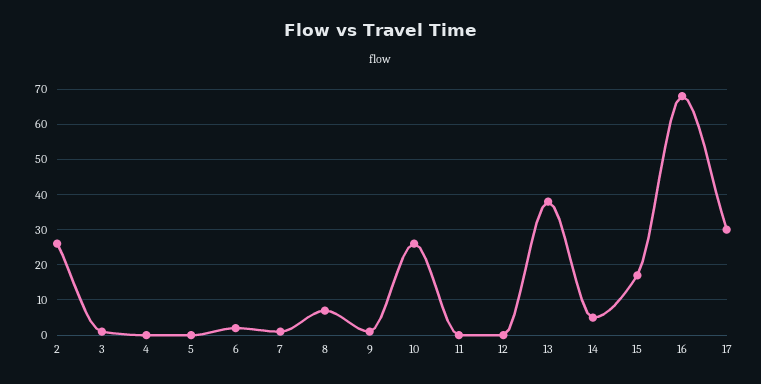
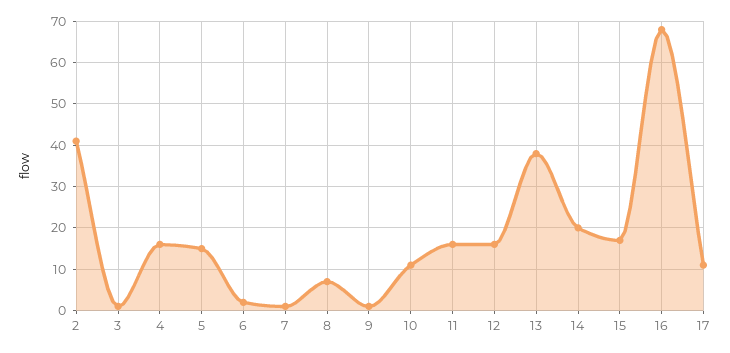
  {
-   "2": 25,
+   "2": 40,
    "3": 0,
-   "4": 0,
+   "4": 15,
-   "5": 0,
+   "5": 15,
    "6": 0,
    "7": 0,
    "8": 5,
    "9": 0,
-   "10": 25,
+   "10": 10,
-   "11": 0,
+   "11": 15,
-   "12": 0,
+   "12": 15,
    "13": 40,
-   "14": 5,
+   "14": 20,
    "15": 15,
    "16": 70,
-   "17": 30
+   "17": 10
  }

